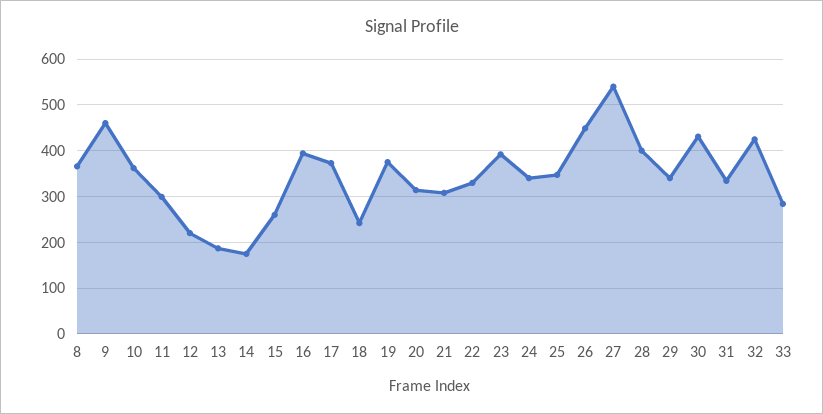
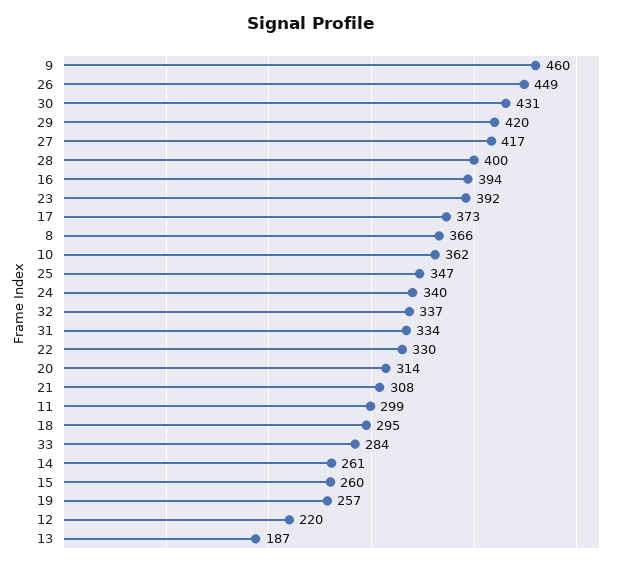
  {
    "8": 366,
    "9": 460,
    "10": 362,
    "11": 299,
    "12": 220,
    "13": 187,
-   "14": 180,
+   "14": 261,
    "15": 260,
    "16": 394,
    "17": 373,
-   "18": 240,
+   "18": 295,
-   "19": 380,
+   "19": 257,
    "20": 314,
    "21": 308,
    "22": 330,
    "23": 392,
    "24": 340,
    "25": 347,
    "26": 449,
-   "27": 540,
+   "27": 417,
    "28": 400,
-   "29": 340,
+   "29": 420,
    "30": 431,
    "31": 334,
-   "32": 420,
+   "32": 337,
    "33": 284
  }

